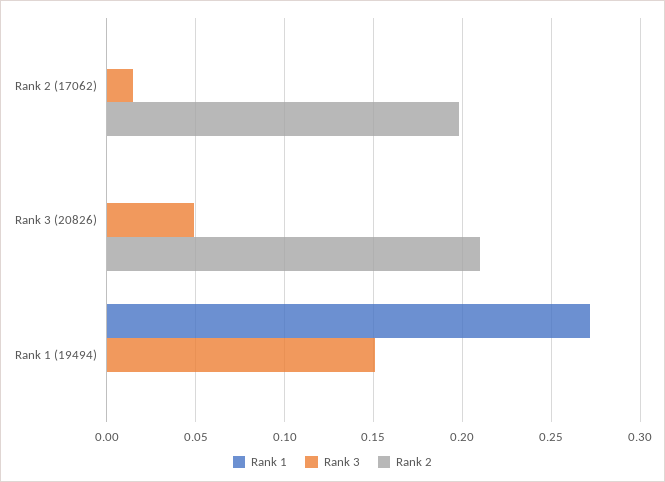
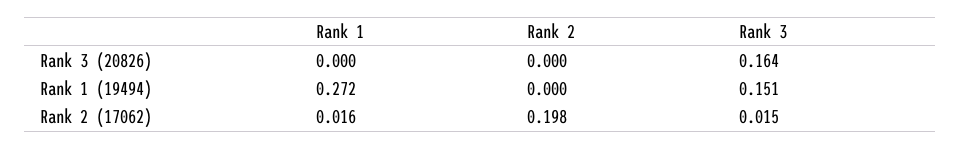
  {
    "Rank 1": {
-     "Rank 2 (17062)": 0,
+     "Rank 2 (17062)": 0.016,
      "Rank 3 (20826)": 0,
      "Rank 1 (19494)": 0.272
    },
    "Rank 3": {
      "Rank 2 (17062)": 0.015,
-     "Rank 3 (20826)": 0.05,
+     "Rank 3 (20826)": 0.164,
      "Rank 1 (19494)": 0.151
    },
    "Rank 2": {
      "Rank 2 (17062)": 0.198,
-     "Rank 3 (20826)": 0.21,
+     "Rank 3 (20826)": 0,
      "Rank 1 (19494)": 0
    }
  }

